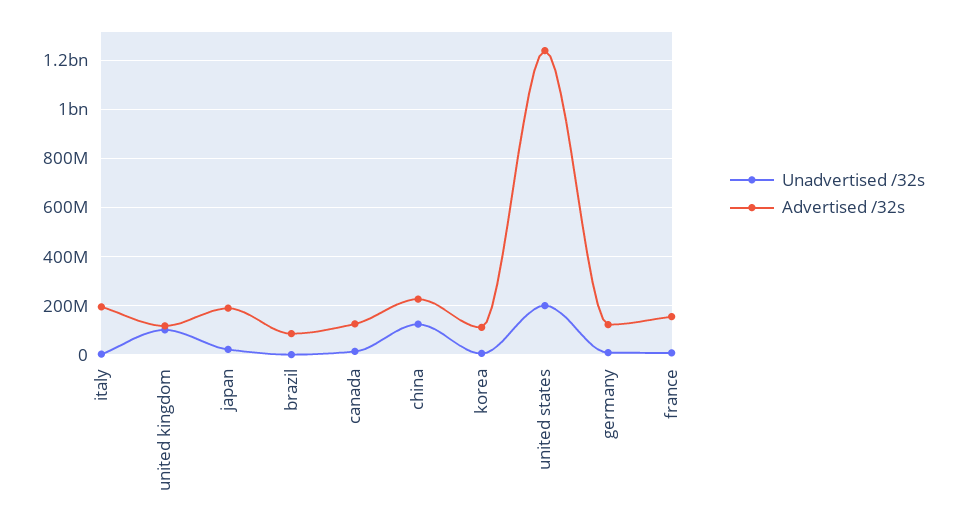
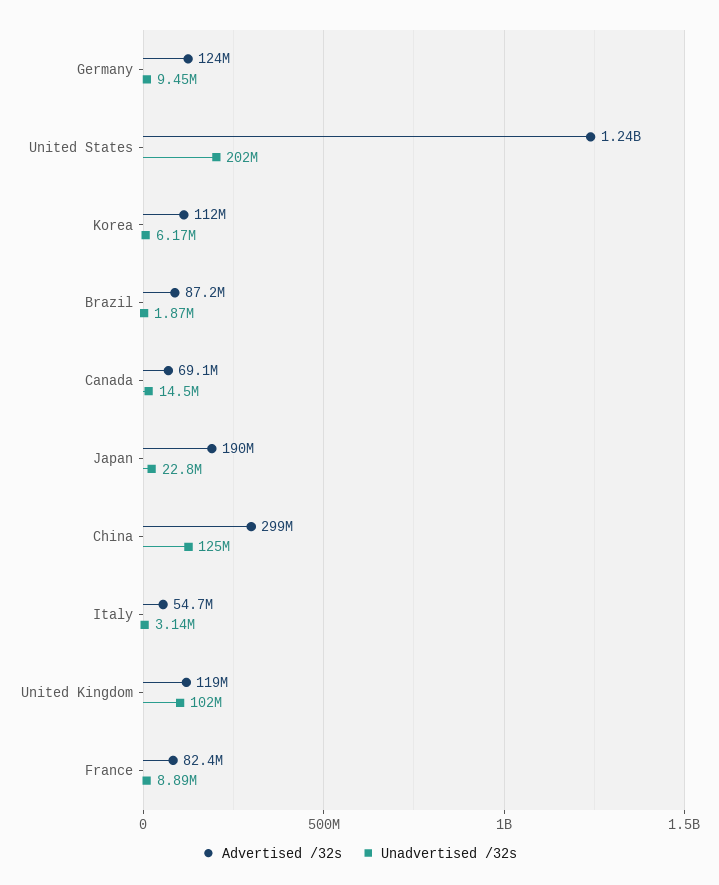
  {
    "Unadvertised /32s": {
      "italy": 3140000,
      "united kingdom": 102000000,
      "japan": 22800000,
      "brazil": 1870000,
      "canada": 14500000,
      "china": 125000000,
      "korea": 6170000,
      "united states": 202000000,
      "germany": 9450000,
      "france": 8890000
    },
    "Advertised /32s": {
-     "italy": 200000000,
+     "italy": 54700000,
      "united kingdom": 119000000,
      "japan": 190000000,
      "brazil": 87200000,
-     "canada": 125000000,
+     "canada": 69100000,
-     "china": 225000000,
+     "china": 299000000,
      "korea": 112000000,
      "united states": 1240000000,
      "germany": 124000000,
-     "france": 150000000
+     "france": 82400000
    }
  }

